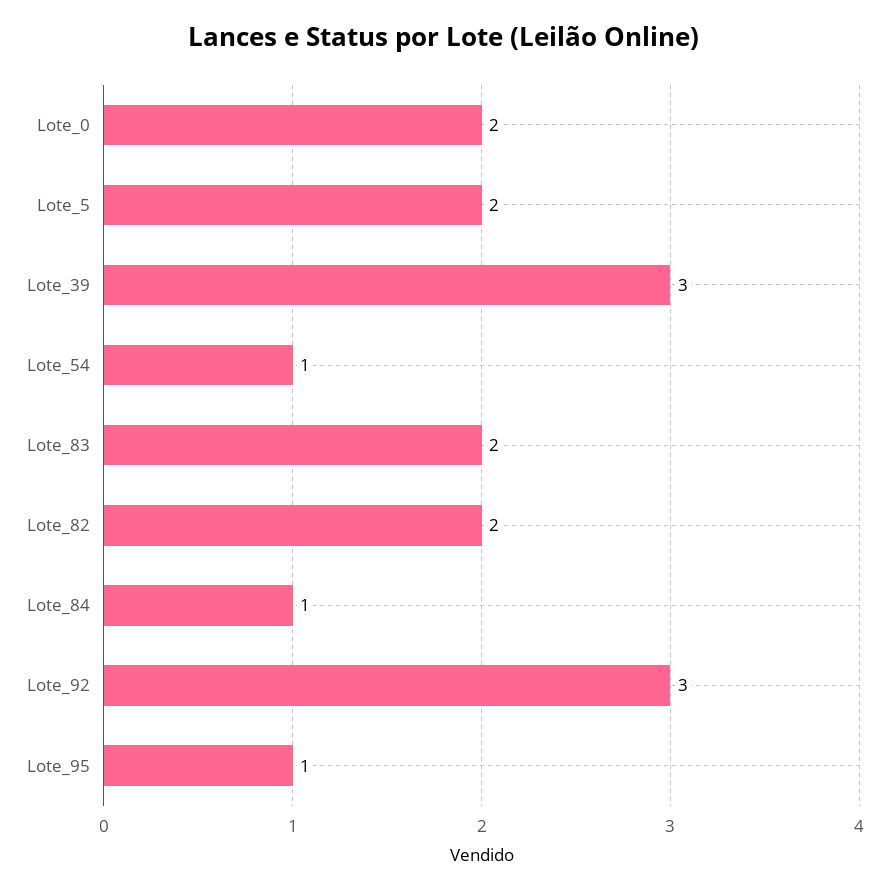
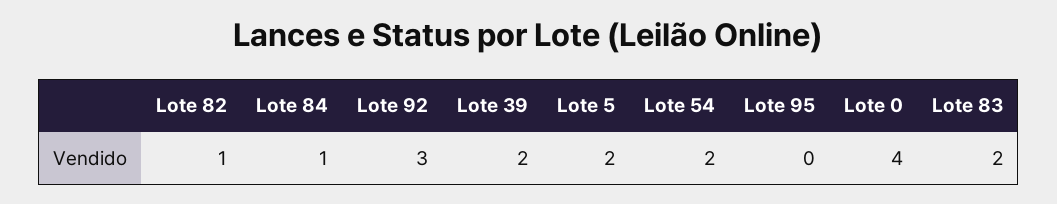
  {
-   "Lote_0": 2,
+   "Lote_0": 4,
    "Lote_5": 2,
-   "Lote_39": 3,
+   "Lote_39": 2,
-   "Lote_54": 1,
+   "Lote_54": 2,
    "Lote_83": 2,
-   "Lote_82": 2,
+   "Lote_82": 1,
    "Lote_84": 1,
    "Lote_92": 3,
-   "Lote_95": 1
+   "Lote_95": 0
  }

